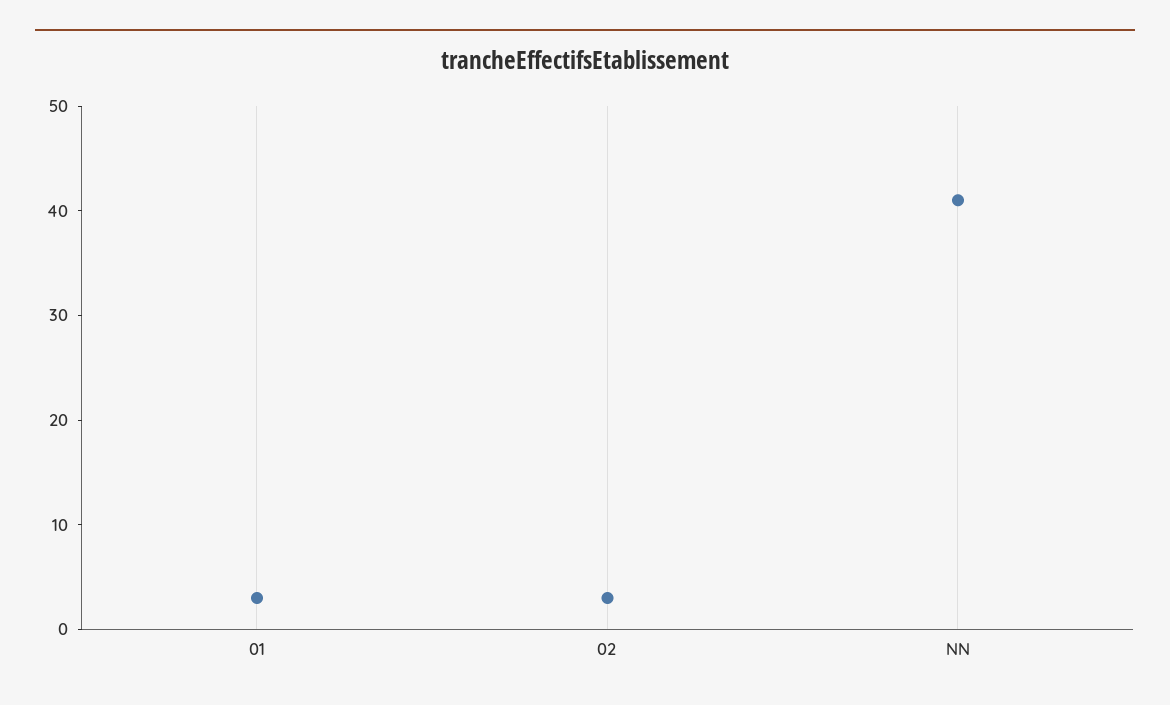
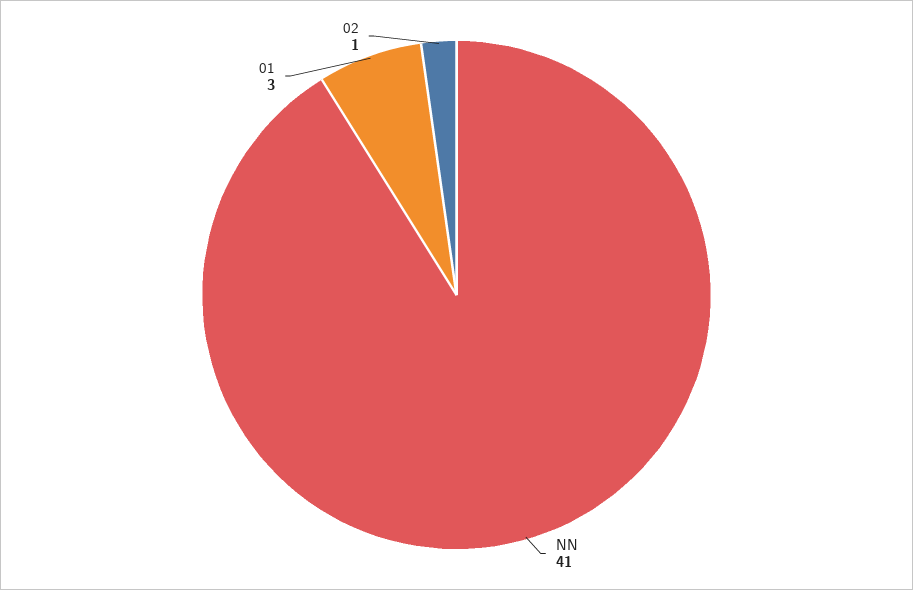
  {
    "01": 3,
-   "02": 3,
+   "02": 1,
    "NN": 41
  }

